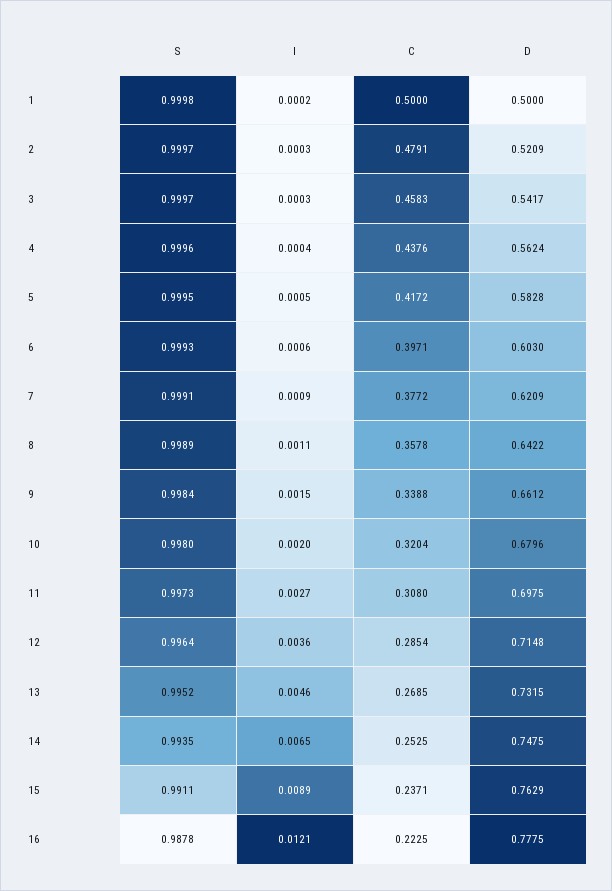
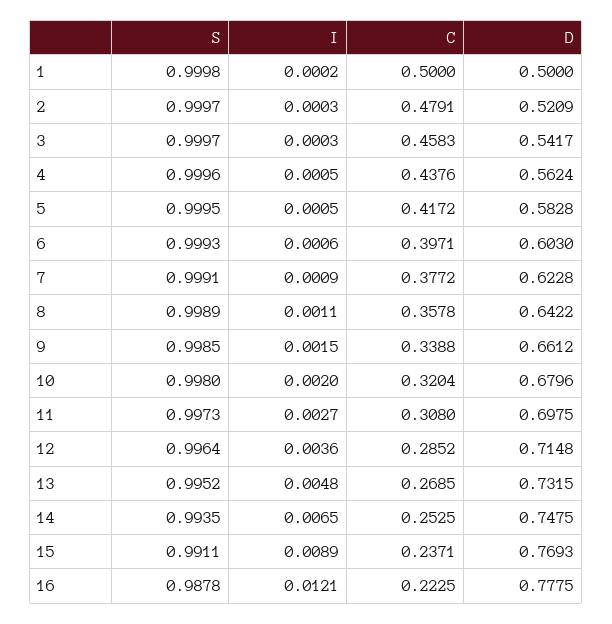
  {
    "S": {
      "1": 0.9998,
      "2": 0.9997,
      "3": 0.9997,
      "4": 0.9996,
      "5": 0.9995,
      "6": 0.9993,
      "7": 0.9991,
      "8": 0.9989,
-     "9": 0.9984,
+     "9": 0.9985,
      "10": 0.998,
      "11": 0.9973,
      "12": 0.9964,
      "13": 0.9952,
      "14": 0.9935,
      "15": 0.9911,
      "16": 0.9878
    },
    "I": {
      "1": 0.0002,
      "2": 0.0003,
      "3": 0.0003,
-     "4": 0.0004,
+     "4": 0.0005,
      "5": 0.0005,
      "6": 0.0006,
      "7": 0.0009,
      "8": 0.0011,
      "9": 0.0015,
      "10": 0.002,
      "11": 0.0027,
      "12": 0.0036,
-     "13": 0.0046,
+     "13": 0.0048,
      "14": 0.0065,
      "15": 0.0089,
      "16": 0.0121
    },
    "C": {
      "1": 0.5,
      "2": 0.4791,
      "3": 0.4583,
      "4": 0.4376,
      "5": 0.4172,
      "6": 0.3971,
      "7": 0.3772,
      "8": 0.3578,
      "9": 0.3388,
      "10": 0.3204,
      "11": 0.308,
-     "12": 0.2854,
+     "12": 0.2852,
      "13": 0.2685,
      "14": 0.2525,
      "15": 0.2371,
      "16": 0.2225
    },
    "D": {
      "1": 0.5,
      "2": 0.5209,
      "3": 0.5417,
      "4": 0.5624,
      "5": 0.5828,
      "6": 0.603,
-     "7": 0.6209,
+     "7": 0.6228,
      "8": 0.6422,
      "9": 0.6612,
      "10": 0.6796,
      "11": 0.6975,
      "12": 0.7148,
      "13": 0.7315,
      "14": 0.7475,
-     "15": 0.7629,
+     "15": 0.7693,
      "16": 0.7775
    }
  }

